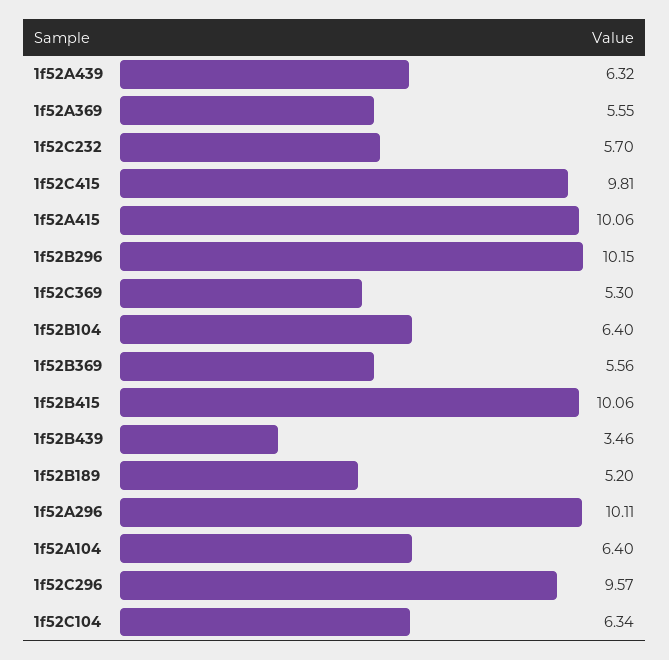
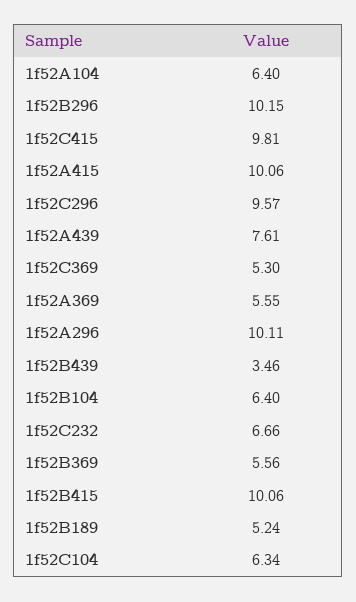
  {
-   "1f52A439": 6.32,
+   "1f52A439": 7.61,
    "1f52A369": 5.55,
-   "1f52C232": 5.7,
+   "1f52C232": 6.66,
    "1f52C415": 9.81,
    "1f52A415": 10.06,
    "1f52B296": 10.15,
    "1f52C369": 5.3,
    "1f52B104": 6.4,
    "1f52B369": 5.56,
    "1f52B415": 10.06,
    "1f52B439": 3.46,
-   "1f52B189": 5.2,
+   "1f52B189": 5.24,
    "1f52A296": 10.11,
    "1f52A104": 6.4,
    "1f52C296": 9.57,
    "1f52C104": 6.34
  }

